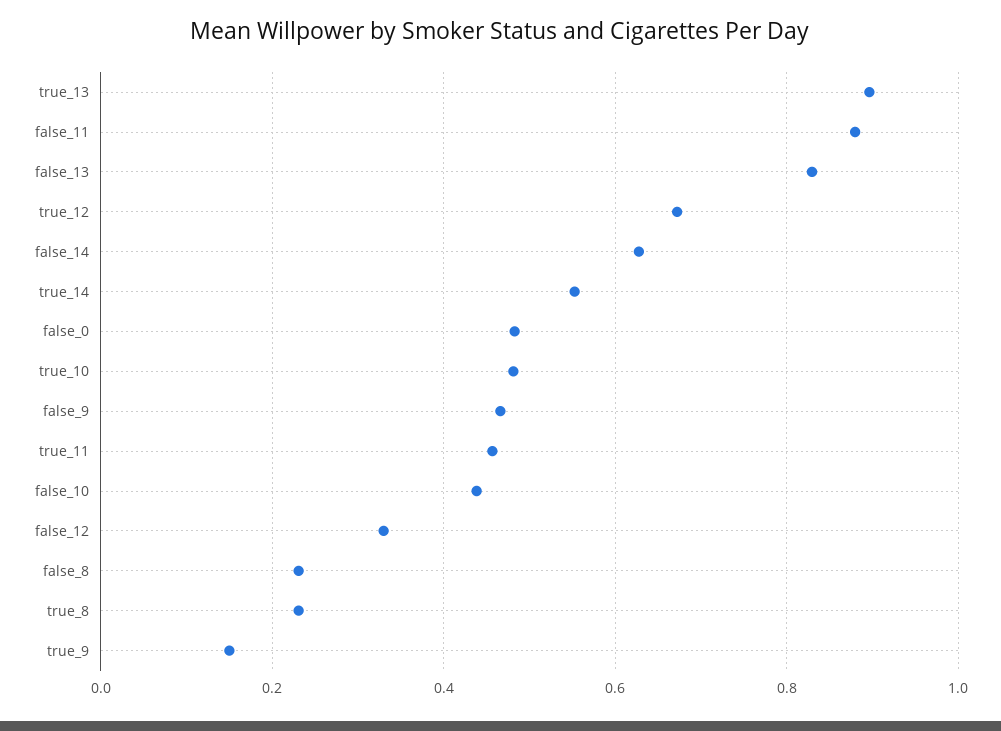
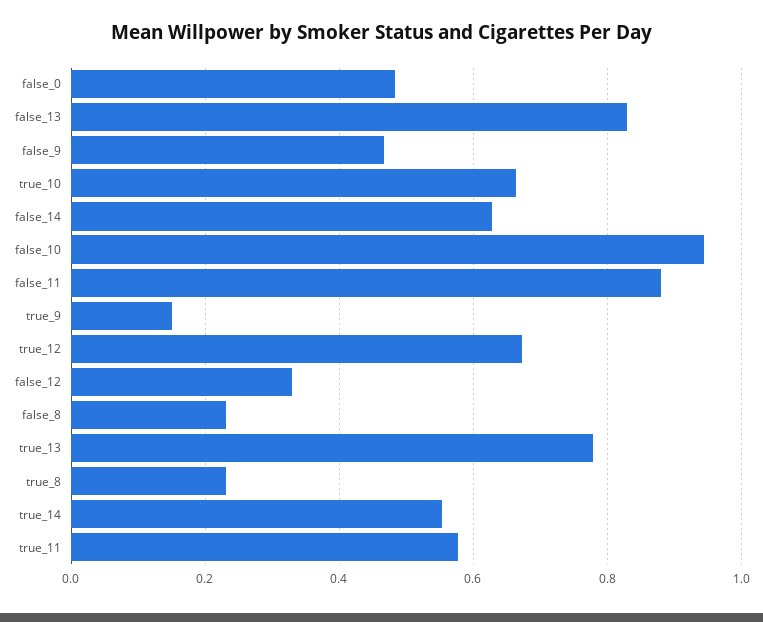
  {
-   "true_13": 0.9,
+   "true_13": 0.78,
    "false_11": 0.88,
    "false_13": 0.82,
    "true_12": 0.68,
    "false_14": 0.62,
    "true_14": 0.56,
    "false_0": 0.48,
-   "true_10": 0.48,
+   "true_10": 0.66,
    "false_9": 0.46,
-   "true_11": 0.46,
+   "true_11": 0.58,
-   "false_10": 0.44,
+   "false_10": 0.94,
    "false_12": 0.32,
    "false_8": 0.24,
    "true_8": 0.24,
    "true_9": 0.14
  }

